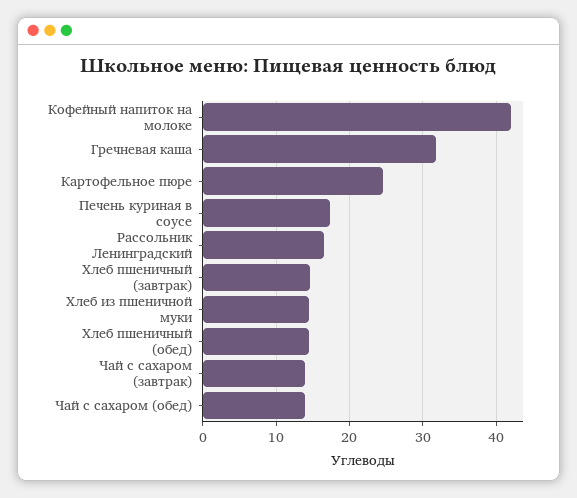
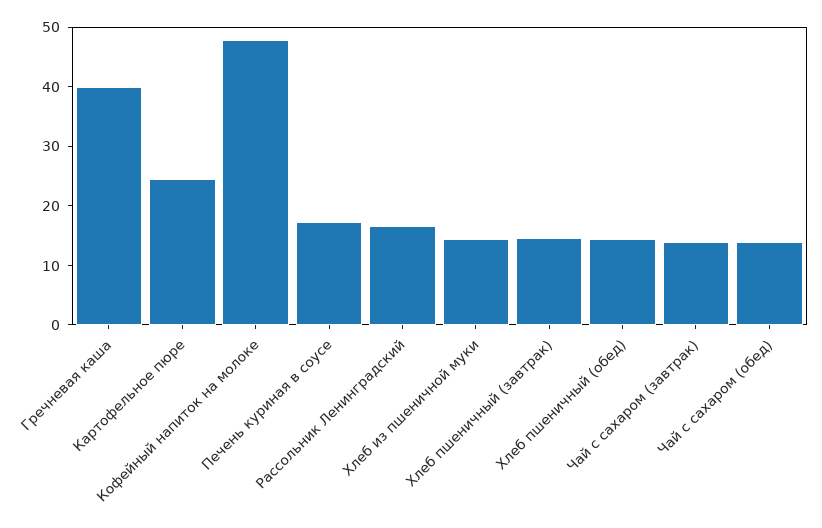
  {
-   "Кофейный напиток на молоке": 42,
+   "Кофейный напиток на молоке": 48,
-   "Гречневая каша": 32,
+   "Гречневая каша": 40,
    "Картофельное пюре": 25,
    "Печень куриная в соусе": 17,
    "Рассольник Ленинградский": 17,
    "Хлеб пшеничный (завтрак)": 15,
    "Хлеб из пшеничной муки": 14,
    "Хлеб пшеничный (обед)": 14,
    "Чай с сахаром (завтрак)": 14,
    "Чай с сахаром (обед)": 14
  }

